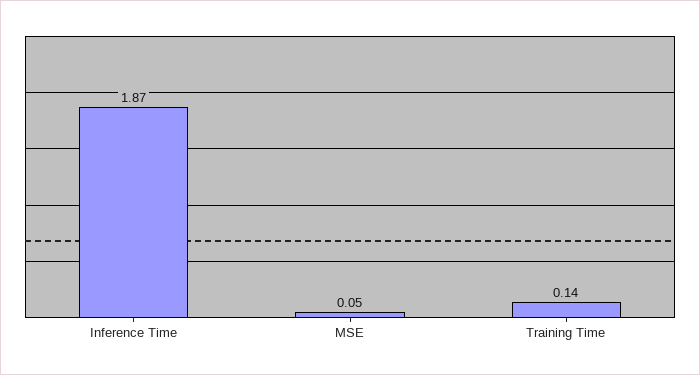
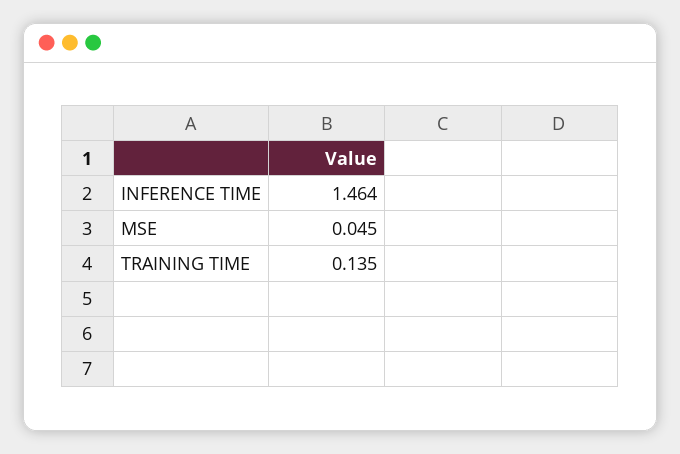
  {
-   "Inference Time": 1.87,
+   "Inference Time": 1.464,
    "MSE": 0.045,
    "Training Time": 0.135
  }

